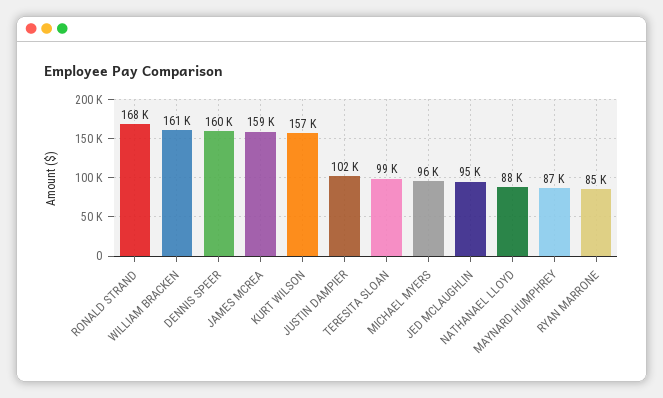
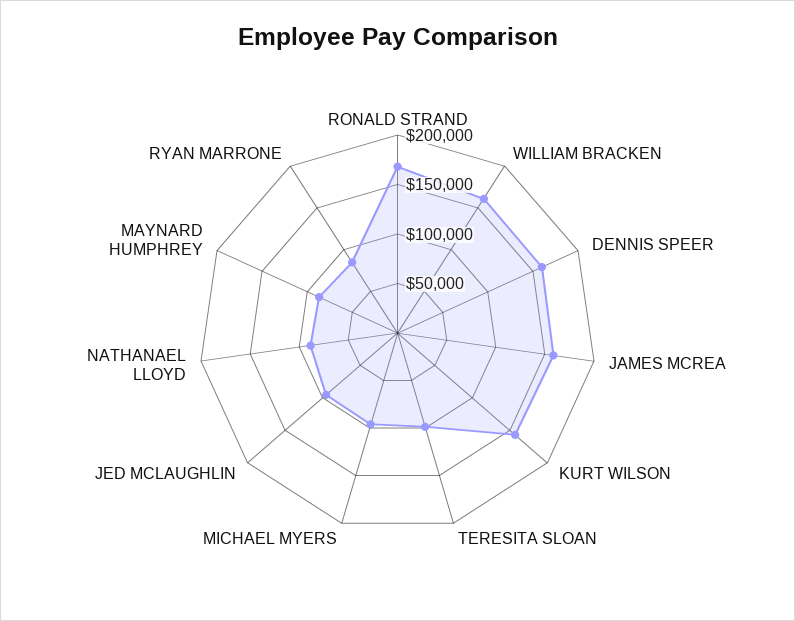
  {
    "RONALD STRAND": 168000,
    "WILLIAM BRACKEN": 161000,
    "DENNIS SPEER": 160000,
    "JAMES MCREA": 159000,
    "KURT WILSON": 157000,
-   "JUSTIN DAMPIER": 102000,
    "TERESITA SLOAN": 99000,
    "MICHAEL MYERS": 96000,
    "JED MCLAUGHLIN": 95000,
    "NATHANAEL LLOYD": 88000,
    "MAYNARD HUMPHREY": 87000,
    "RYAN MARRONE": 85000
  }

